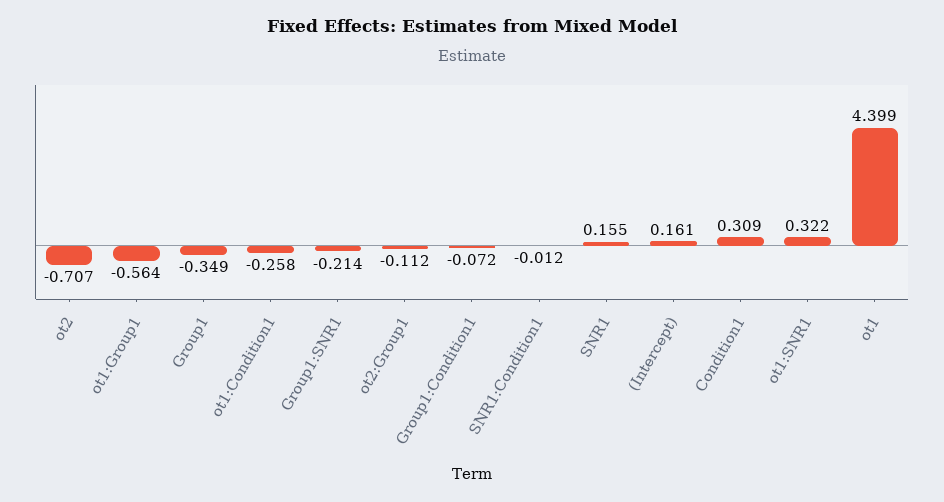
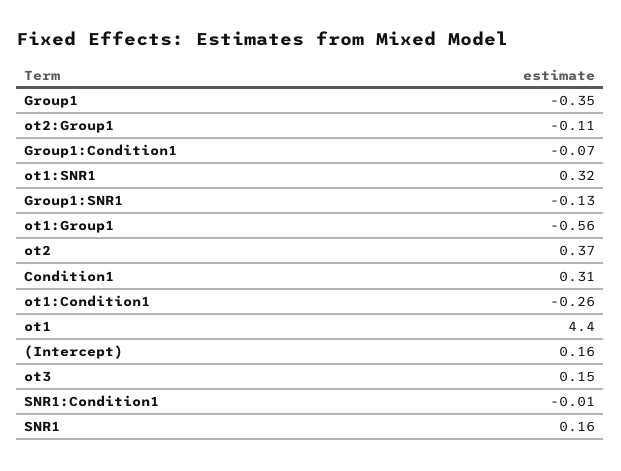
  {
-   "ot2": -0.707,
+   "ot2": 0.37,
    "ot1:Group1": -0.564,
    "Group1": -0.349,
    "ot1:Condition1": -0.258,
-   "Group1:SNR1": -0.214,
+   "Group1:SNR1": -0.13,
    "ot2:Group1": -0.112,
    "Group1:Condition1": -0.072,
    "SNR1:Condition1": -0.012,
    "SNR1": 0.155,
    "(Intercept)": 0.161,
    "Condition1": 0.309,
    "ot1:SNR1": 0.322,
-   "ot1": 4.399
+   "ot1": 4.399,
+   "ot3": 0.15
  }

